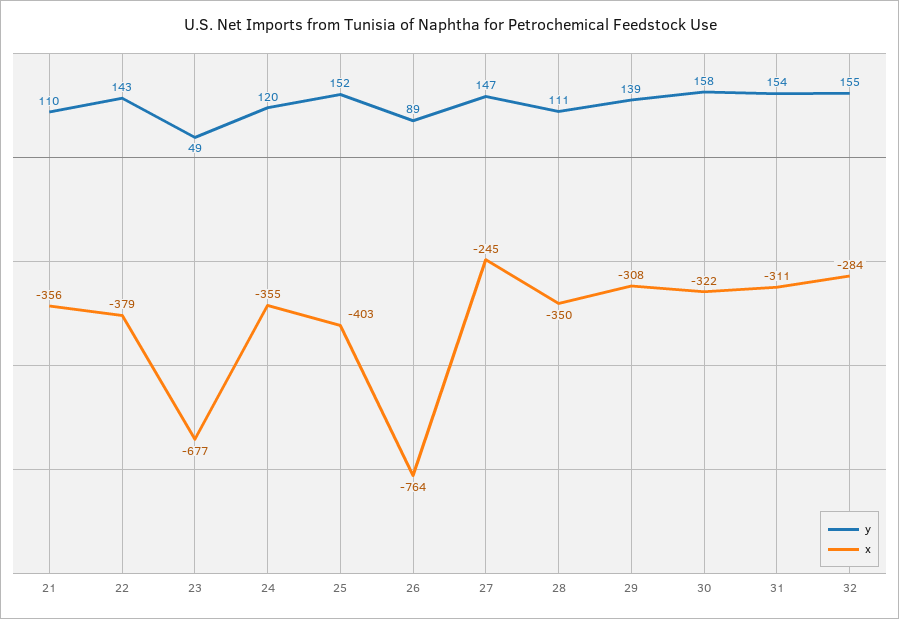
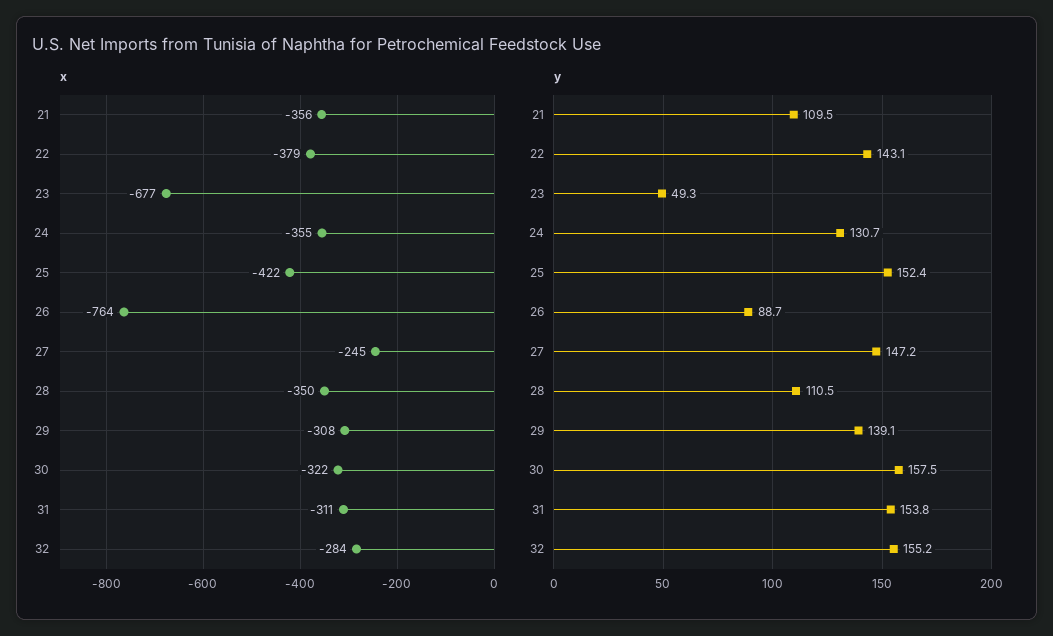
  {
    "y": {
      "21": 109.5,
      "22": 143.1,
      "23": 49.3,
-     "24": 120,
+     "24": 130.7,
      "25": 152.4,
      "26": 88.7,
      "27": 147.2,
      "28": 110.5,
      "29": 139.1,
      "30": 157.5,
      "31": 153.8,
      "32": 155.2
    },
    "x": {
      "21": -356,
      "22": -379,
      "23": -677,
      "24": -355,
-     "25": -403,
+     "25": -422,
      "26": -764,
      "27": -245,
      "28": -350,
      "29": -308,
      "30": -322,
      "31": -311,
      "32": -284
    }
  }

